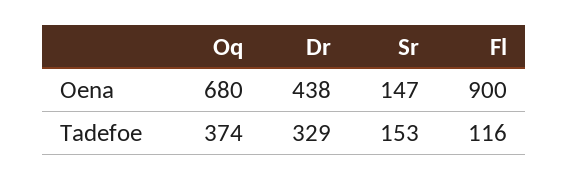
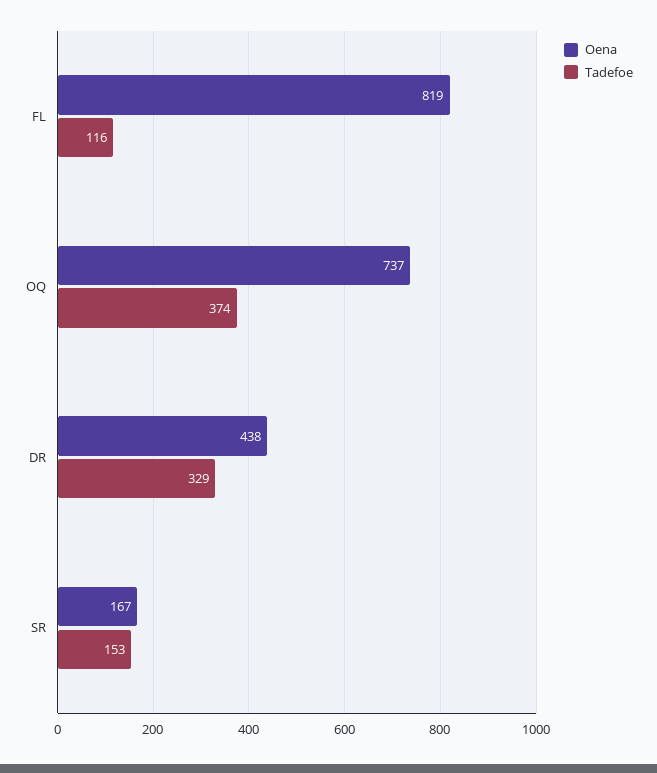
  {
    "Oena": {
-     "Oq": 680,
+     "Oq": 737,
      "Dr": 438,
-     "Sr": 147,
+     "Sr": 167,
-     "Fl": 900
+     "Fl": 819
    },
    "Tadefoe": {
      "Oq": 374,
      "Dr": 329,
      "Sr": 153,
      "Fl": 116
    }
  }

